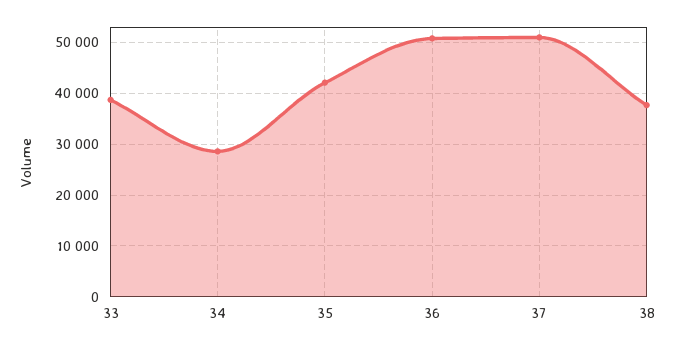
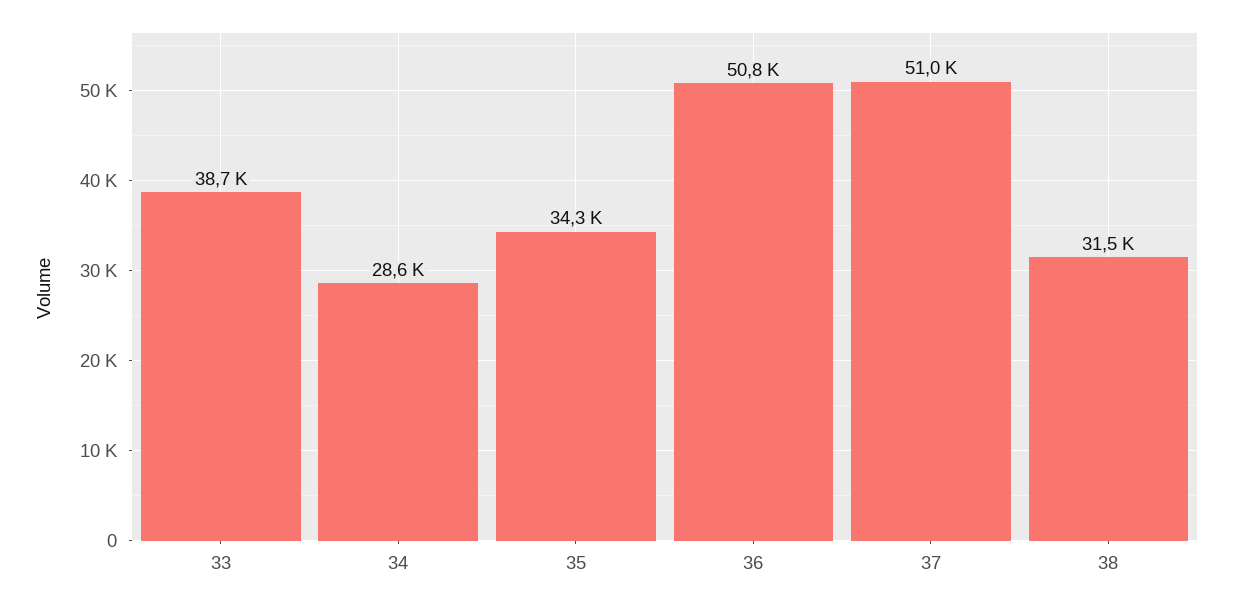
  {
    "33": 38700,
    "34": 28600,
-   "35": 42000,
+   "35": 34300,
    "36": 50800,
    "37": 51000,
-   "38": 38000
+   "38": 31500
  }

